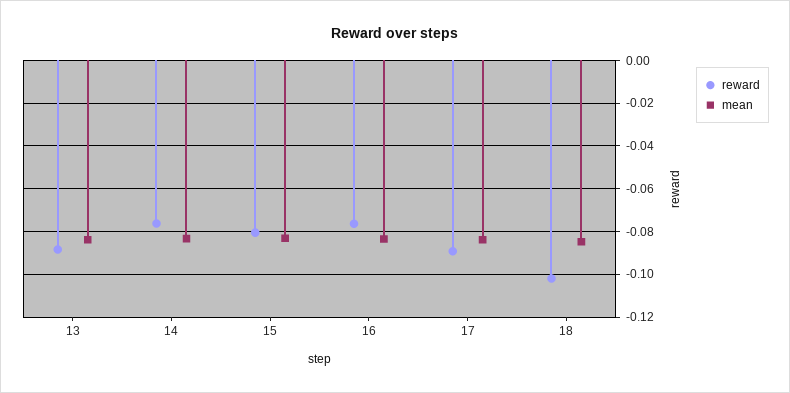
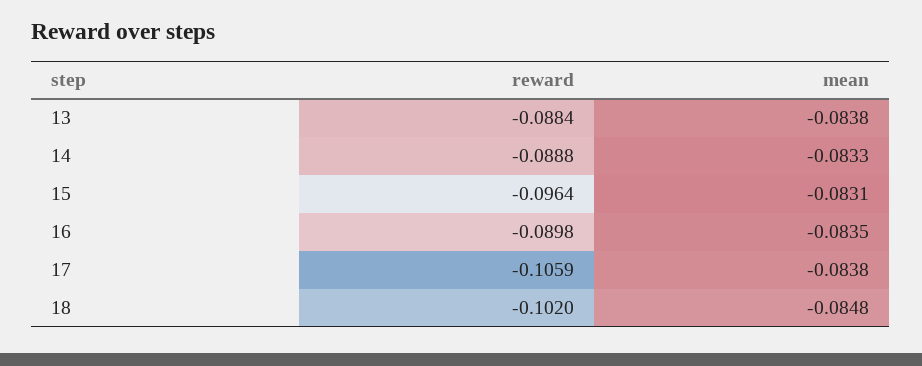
  {
    "reward": {
      "13": -0.0884,
-     "14": -0.075,
+     "14": -0.0888,
-     "15": -0.08,
+     "15": -0.0964,
-     "16": -0.075,
+     "16": -0.0898,
-     "17": -0.09,
+     "17": -0.1059,
      "18": -0.102
    },
    "mean": {
      "13": -0.0838,
      "14": -0.0833,
      "15": -0.0831,
      "16": -0.0835,
      "17": -0.0838,
      "18": -0.0848
    }
  }

